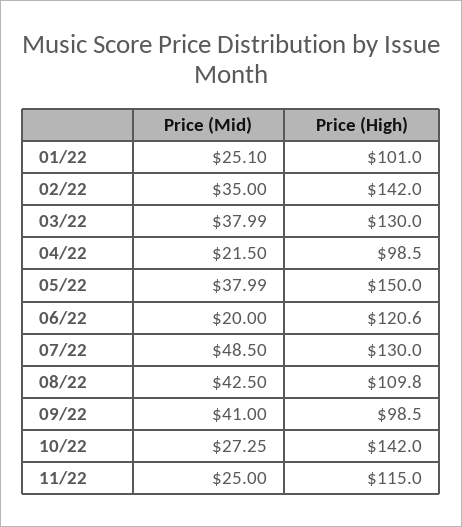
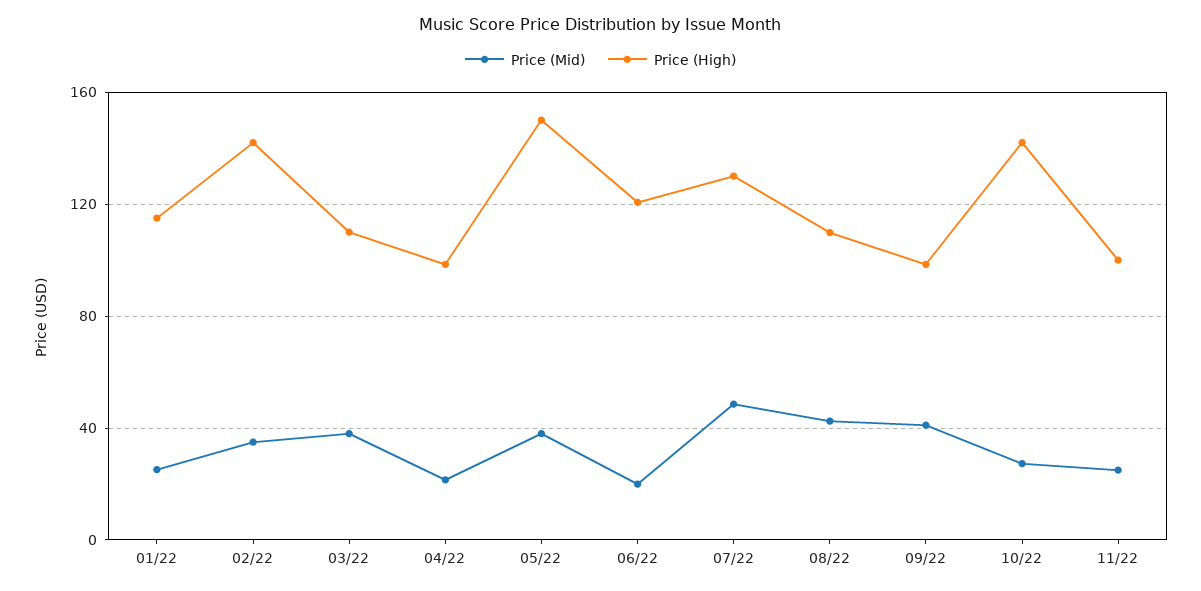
  {
    "Price (Mid)": {
      "01/22": 25.1,
      "02/22": 35,
      "03/22": 37.99,
      "04/22": 21.5,
      "05/22": 37.99,
      "06/22": 20,
      "07/22": 48.5,
      "08/22": 42.5,
      "09/22": 41,
      "10/22": 27.25,
      "11/22": 25
    },
    "Price (High)": {
-     "01/22": 101,
+     "01/22": 115,
      "02/22": 142,
-     "03/22": 130,
+     "03/22": 110,
      "04/22": 98.5,
      "05/22": 150,
      "06/22": 120.6,
      "07/22": 130,
      "08/22": 109.8,
      "09/22": 98.5,
      "10/22": 142,
-     "11/22": 115
+     "11/22": 100
    }
  }

